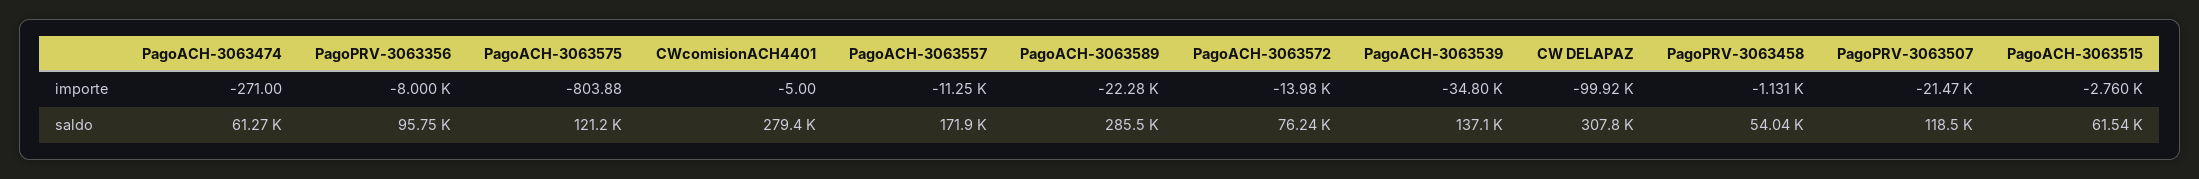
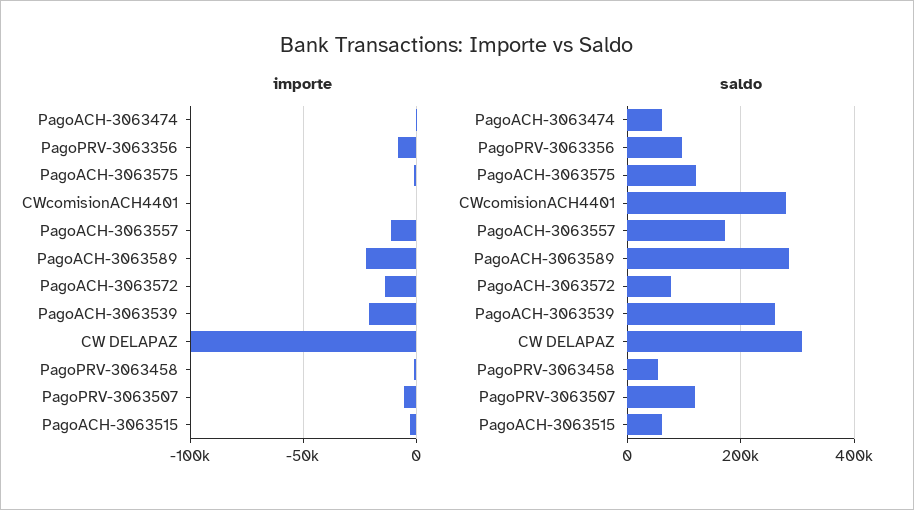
  {
    "importe": {
      "PagoACH-3063474": -271,
      "PagoPRV-3063356": -8000,
      "PagoACH-3063575": -803.88,
      "CWcomisionACH4401": -5,
      "PagoACH-3063557": -11250,
      "PagoACH-3063589": -22280,
      "PagoACH-3063572": -13980,
-     "PagoACH-3063539": -34800,
+     "PagoACH-3063539": -20000,
      "CW DELAPAZ": -99920,
      "PagoPRV-3063458": -1131,
-     "PagoPRV-3063507": -21470,
+     "PagoPRV-3063507": -5000,
      "PagoACH-3063515": -2760
    },
    "saldo": {
      "PagoACH-3063474": 61270,
      "PagoPRV-3063356": 95750,
      "PagoACH-3063575": 121200,
      "CWcomisionACH4401": 279400,
      "PagoACH-3063557": 171900,
      "PagoACH-3063589": 285500,
      "PagoACH-3063572": 76240,
-     "PagoACH-3063539": 137100,
+     "PagoACH-3063539": 260000,
      "CW DELAPAZ": 307800,
      "PagoPRV-3063458": 54040,
      "PagoPRV-3063507": 118500,
      "PagoACH-3063515": 61540
    }
  }

